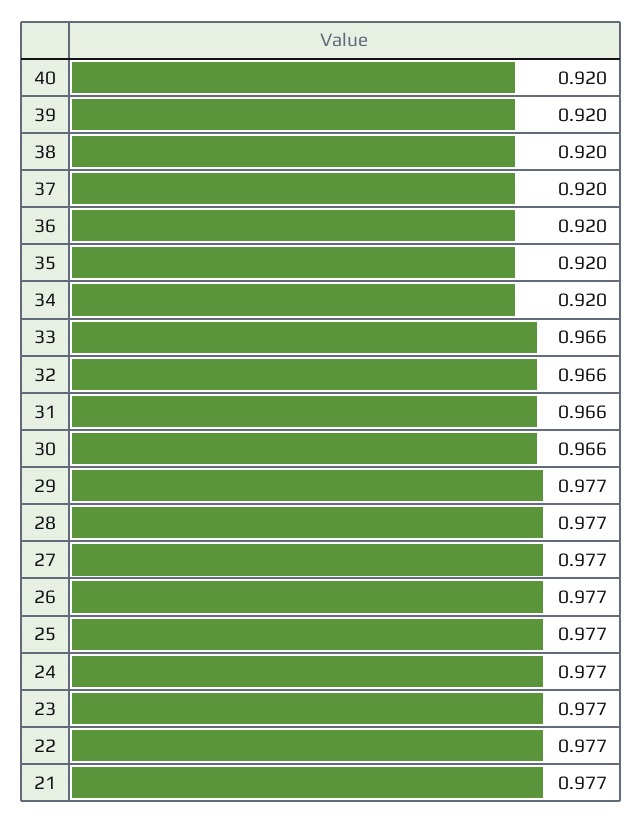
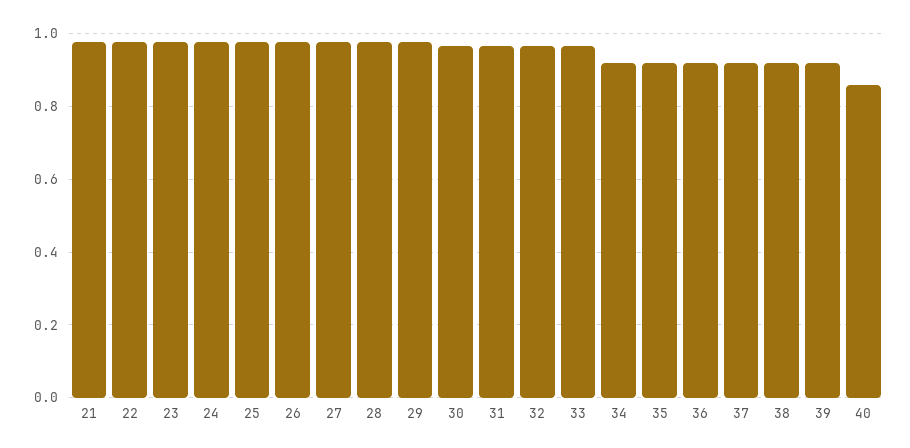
  {
-   "40": 0.92,
+   "40": 0.86,
    "39": 0.92,
    "38": 0.92,
    "37": 0.92,
    "36": 0.92,
    "35": 0.92,
    "34": 0.92,
    "33": 0.966,
    "32": 0.966,
    "31": 0.966,
    "30": 0.966,
    "29": 0.977,
    "28": 0.977,
    "27": 0.977,
    "26": 0.977,
    "25": 0.977,
    "24": 0.977,
    "23": 0.977,
    "22": 0.977,
    "21": 0.977
  }

